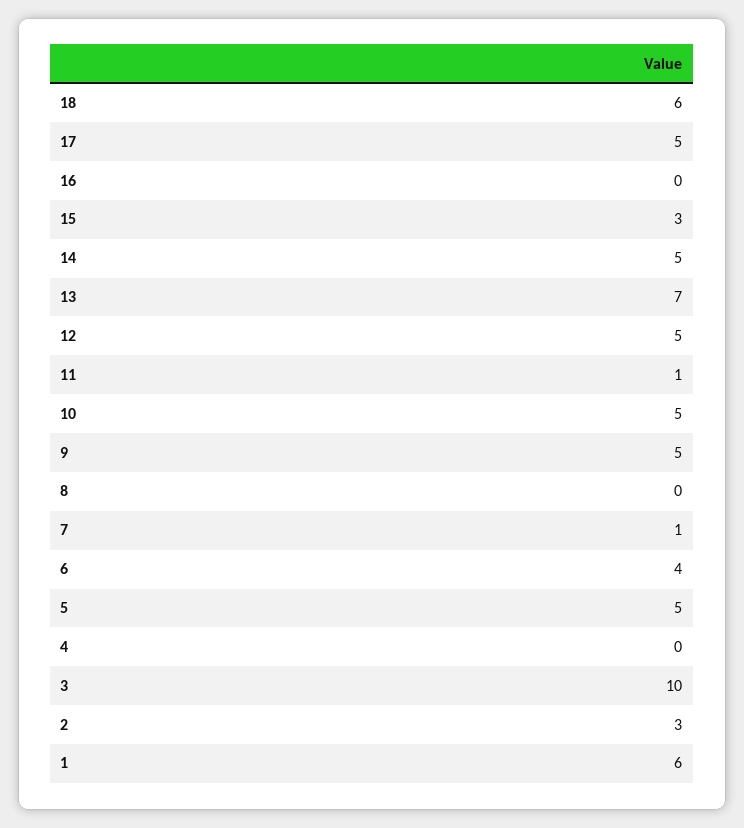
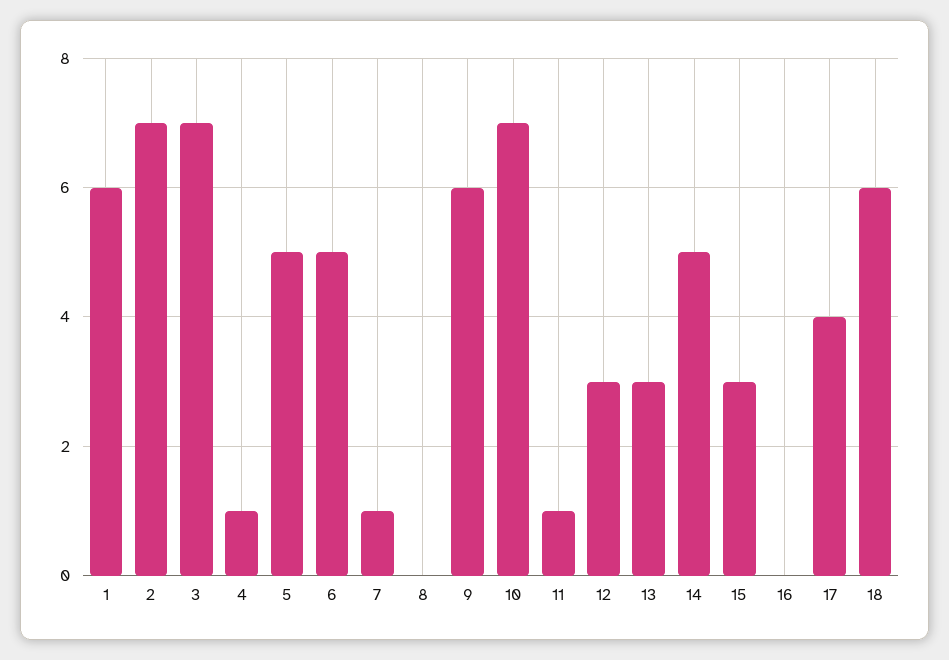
  {
    "18": 6,
-   "17": 5,
+   "17": 4,
    "16": 0,
    "15": 3,
    "14": 5,
-   "13": 7,
+   "13": 3,
-   "12": 5,
+   "12": 3,
    "11": 1,
-   "10": 5,
+   "10": 7,
-   "9": 5,
+   "9": 6,
    "8": 0,
    "7": 1,
-   "6": 4,
+   "6": 5,
    "5": 5,
-   "4": 0,
+   "4": 1,
-   "3": 10,
+   "3": 7,
-   "2": 3,
+   "2": 7,
    "1": 6
  }

